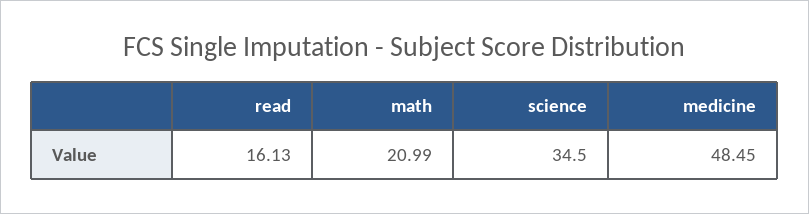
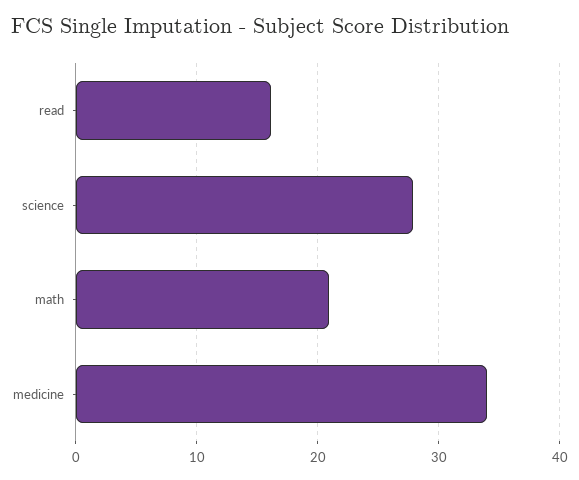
  {
    "read": 16.13,
    "math": 20.99,
-   "science": 34.5,
+   "science": 28,
-   "medicine": 48.45
+   "medicine": 34
  }

